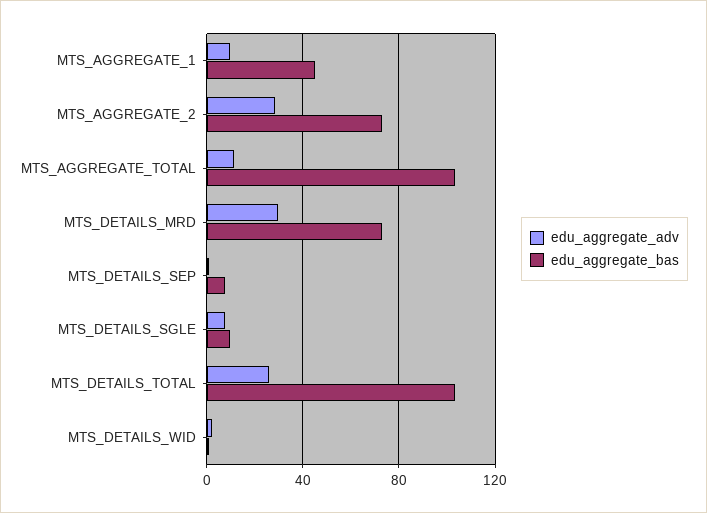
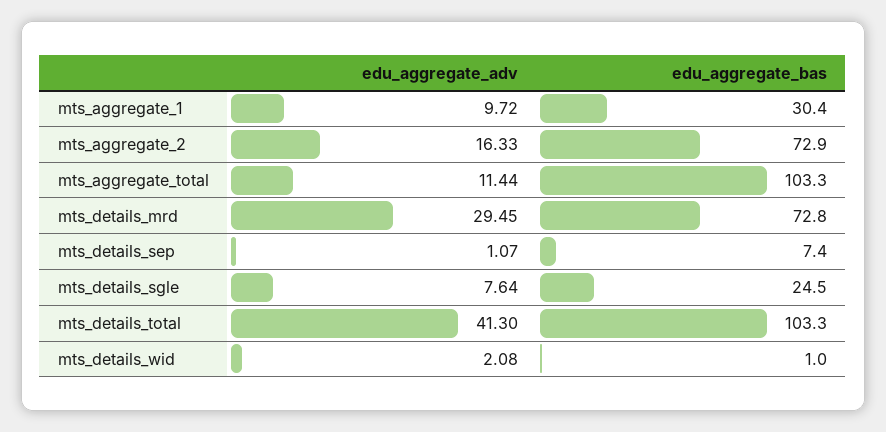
  {
    "edu_aggregate_adv": {
      "MTS_AGGREGATE_1": 9.72,
-     "MTS_AGGREGATE_2": 30,
+     "MTS_AGGREGATE_2": 16.33,
      "MTS_AGGREGATE_TOTAL": 11.44,
      "MTS_DETAILS_MRD": 29.45,
      "MTS_DETAILS_SEP": 1.07,
      "MTS_DETAILS_SGLE": 7.64,
-     "MTS_DETAILS_TOTAL": 25,
+     "MTS_DETAILS_TOTAL": 41.3,
      "MTS_DETAILS_WID": 2.08
    },
    "edu_aggregate_bas": {
-     "MTS_AGGREGATE_1": 45,
+     "MTS_AGGREGATE_1": 30.4,
      "MTS_AGGREGATE_2": 72.9,
      "MTS_AGGREGATE_TOTAL": 103.3,
      "MTS_DETAILS_MRD": 72.8,
      "MTS_DETAILS_SEP": 7.4,
-     "MTS_DETAILS_SGLE": 10,
+     "MTS_DETAILS_SGLE": 24.5,
      "MTS_DETAILS_TOTAL": 103.3,
      "MTS_DETAILS_WID": 1
    }
  }

